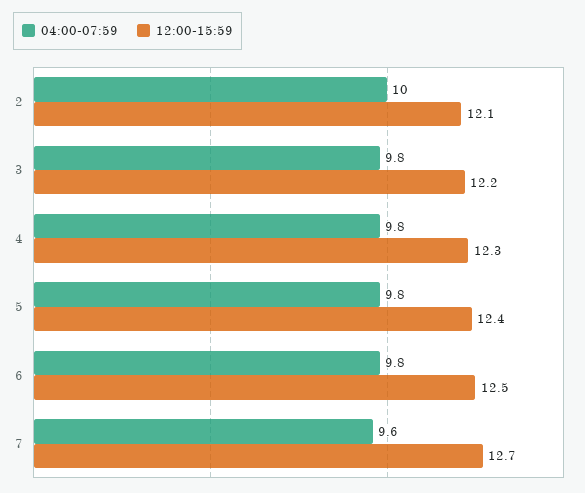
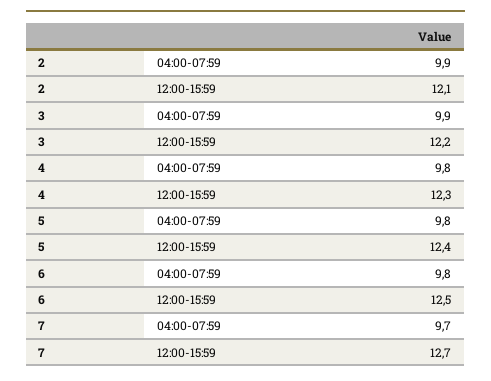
  {
    "04:00-07:59": {
-     "2": 10,
+     "2": 9.9,
-     "3": 9.8,
+     "3": 9.9,
      "4": 9.8,
      "5": 9.8,
      "6": 9.8,
-     "7": 9.6
+     "7": 9.7
    },
    "12:00-15:59": {
      "2": 12.1,
      "3": 12.2,
      "4": 12.3,
      "5": 12.4,
      "6": 12.5,
      "7": 12.7
    }
  }

